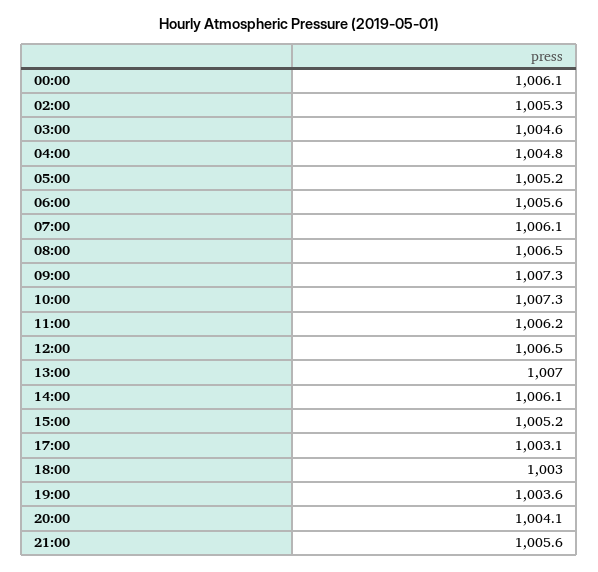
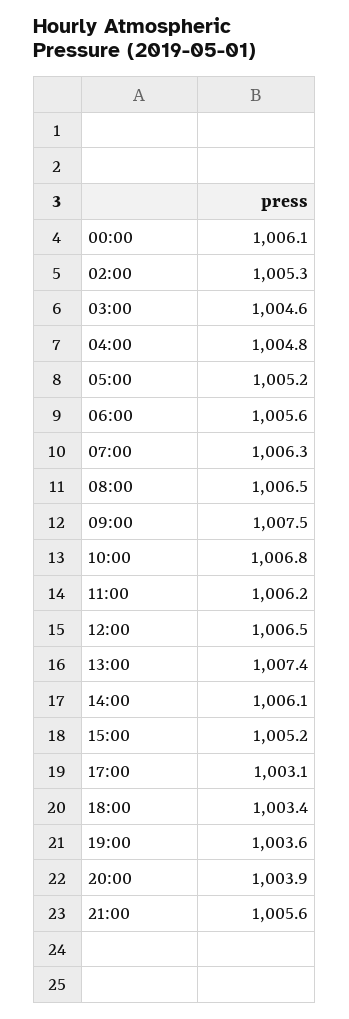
  {
    "00:00": 1006.1,
    "02:00": 1005.3,
    "03:00": 1004.6,
    "04:00": 1004.8,
    "05:00": 1005.2,
    "06:00": 1005.6,
-   "07:00": 1006.1,
+   "07:00": 1006.3,
    "08:00": 1006.5,
-   "09:00": 1007.3,
+   "09:00": 1007.5,
-   "10:00": 1007.3,
+   "10:00": 1006.8,
    "11:00": 1006.2,
    "12:00": 1006.5,
-   "13:00": 1007,
+   "13:00": 1007.4,
    "14:00": 1006.1,
    "15:00": 1005.2,
    "17:00": 1003.1,
-   "18:00": 1003,
+   "18:00": 1003.4,
    "19:00": 1003.6,
-   "20:00": 1004.1,
+   "20:00": 1003.9,
    "21:00": 1005.6
  }

